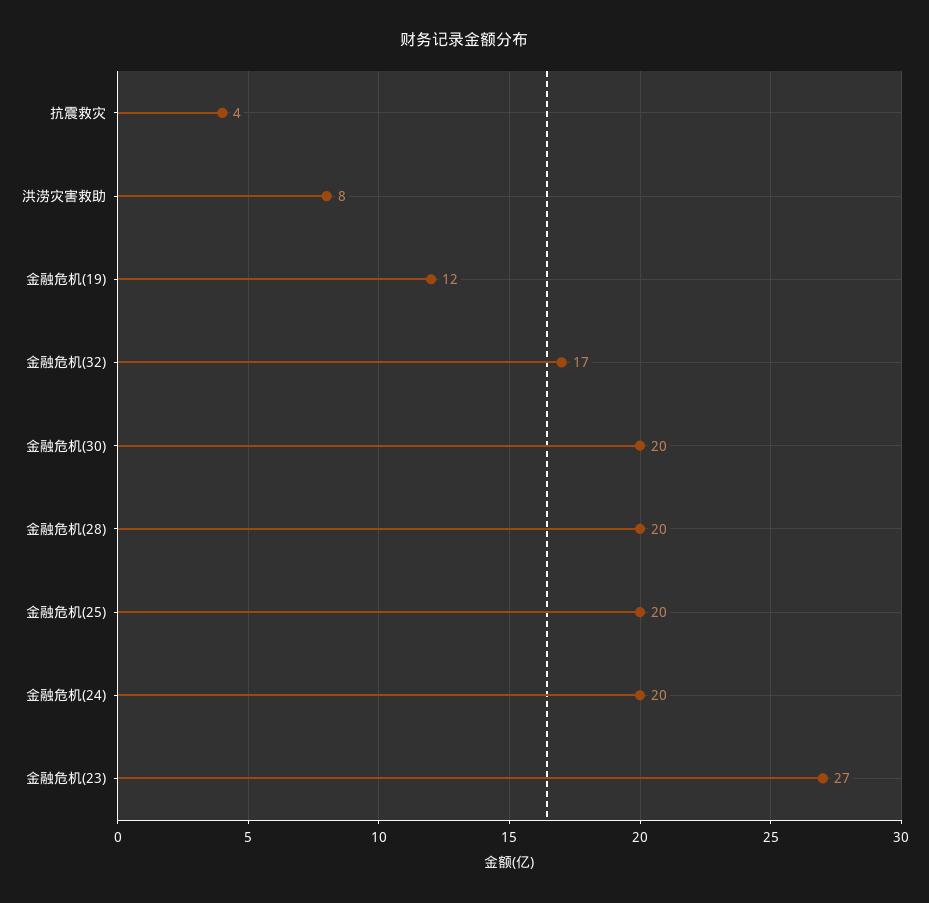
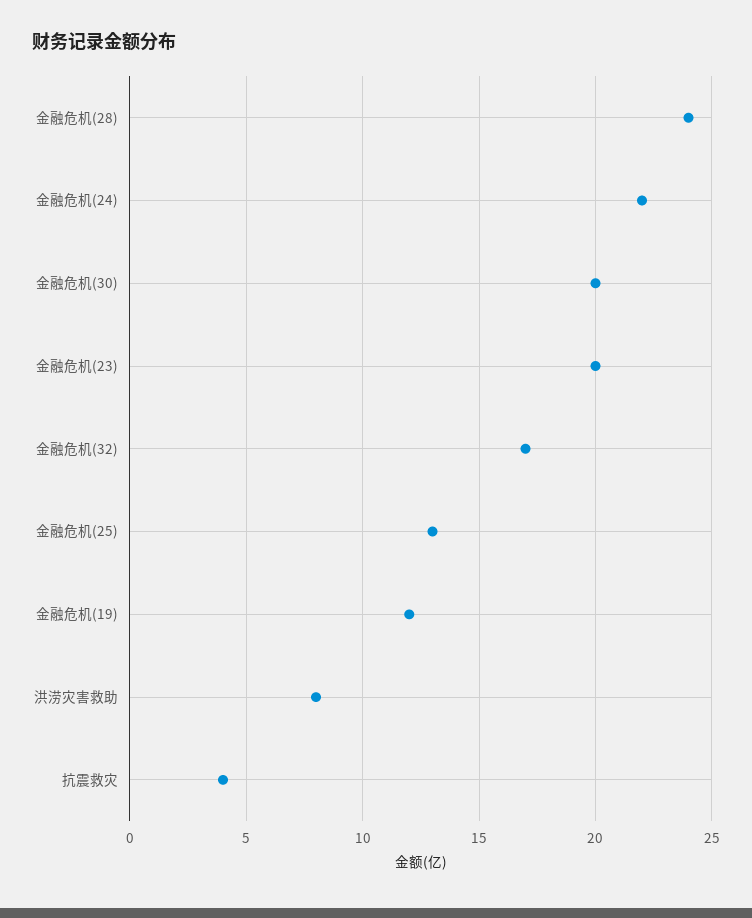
  {
    "抗震救灾": 4,
    "洪涝灾害救助": 8,
    "金融危机(19)": 12,
    "金融危机(32)": 17,
    "金融危机(30)": 20,
-   "金融危机(28)": 20,
+   "金融危机(28)": 24,
-   "金融危机(25)": 20,
+   "金融危机(25)": 13,
-   "金融危机(24)": 20,
+   "金融危机(24)": 22,
-   "金融危机(23)": 27
+   "金融危机(23)": 20
  }

